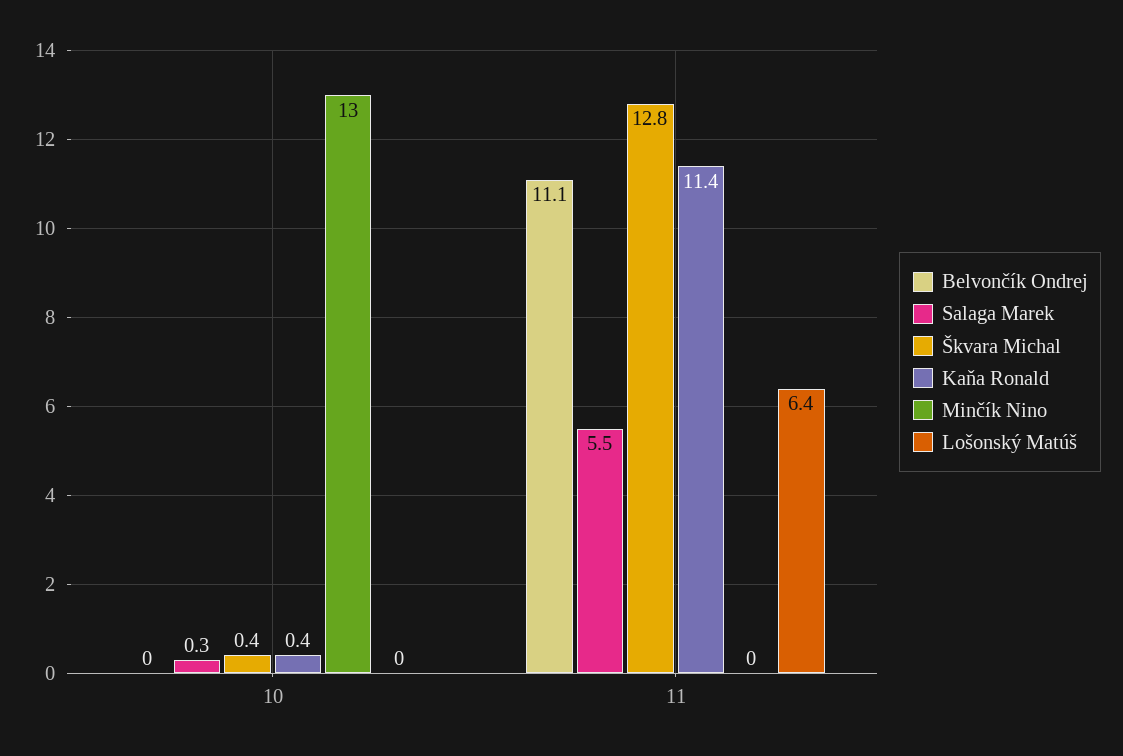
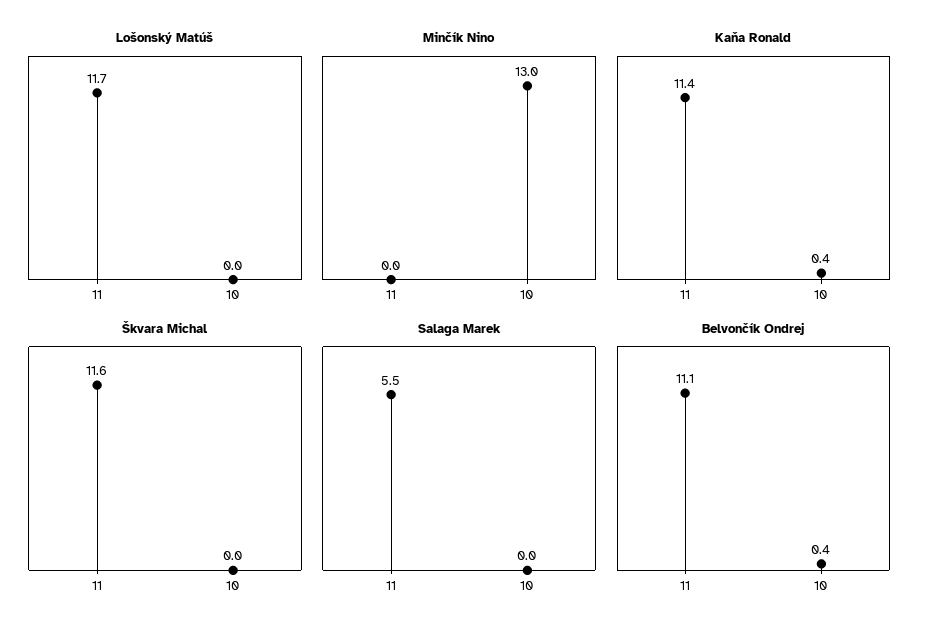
  {
    "Belvončík Ondrej": {
-     "10": 0,
+     "10": 0.4,
      "11": 11.1
    },
    "Salaga Marek": {
-     "10": 0.3,
+     "10": 0,
      "11": 5.5
    },
    "Škvara Michal": {
-     "10": 0.4,
+     "10": 0,
-     "11": 12.8
+     "11": 11.6
    },
    "Kaňa Ronald": {
      "10": 0.4,
      "11": 11.4
    },
    "Minčík Nino": {
      "10": 13,
      "11": 0
    },
    "Lošonský Matúš": {
      "10": 0,
-     "11": 6.4
+     "11": 11.7
    }
  }

